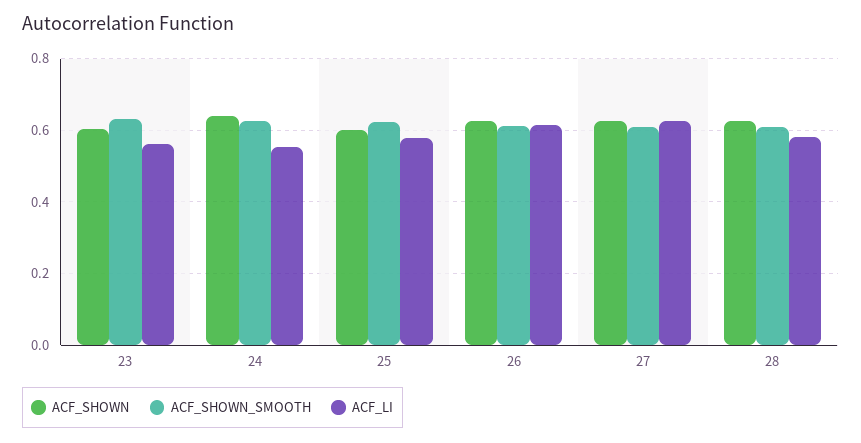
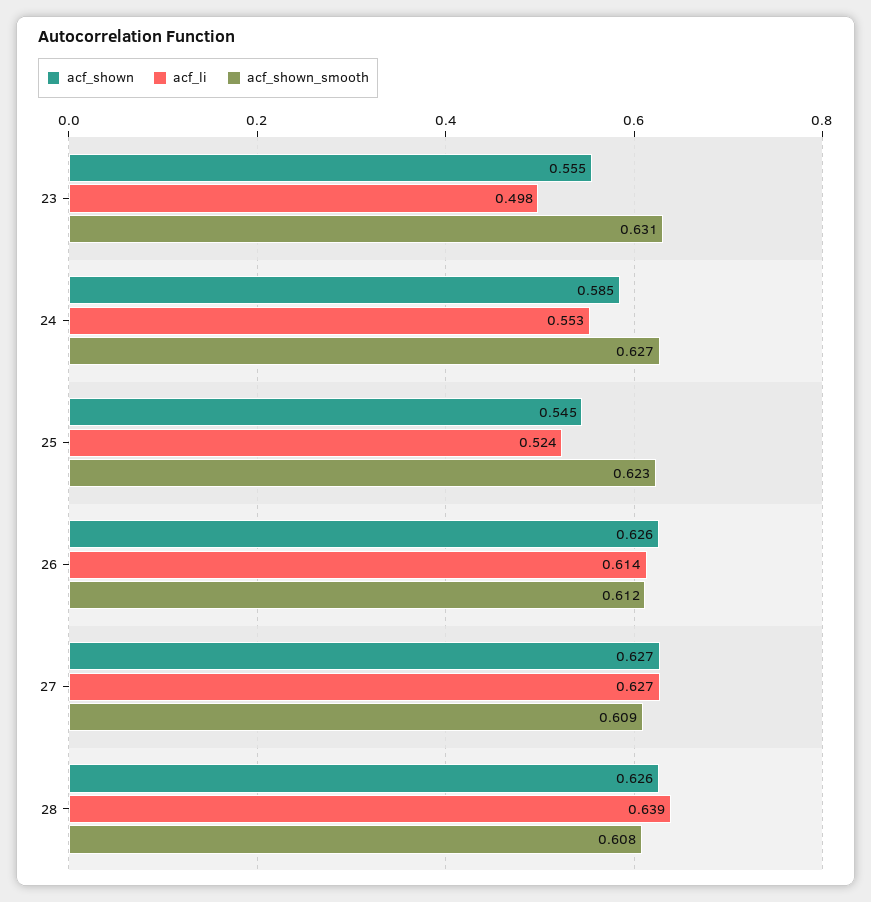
  {
    "ACF_SHOWN": {
-     "23": 0.6,
+     "23": 0.555,
-     "24": 0.64,
+     "24": 0.585,
-     "25": 0.6,
+     "25": 0.545,
      "26": 0.626,
      "27": 0.627,
      "28": 0.626
    },
    "ACF_SHOWN_SMOOTH": {
      "23": 0.631,
      "24": 0.627,
      "25": 0.623,
      "26": 0.612,
      "27": 0.609,
      "28": 0.608
    },
    "ACF_LI": {
-     "23": 0.56,
+     "23": 0.498,
      "24": 0.553,
-     "25": 0.58,
+     "25": 0.524,
      "26": 0.614,
      "27": 0.627,
-     "28": 0.58
+     "28": 0.639
    }
  }

